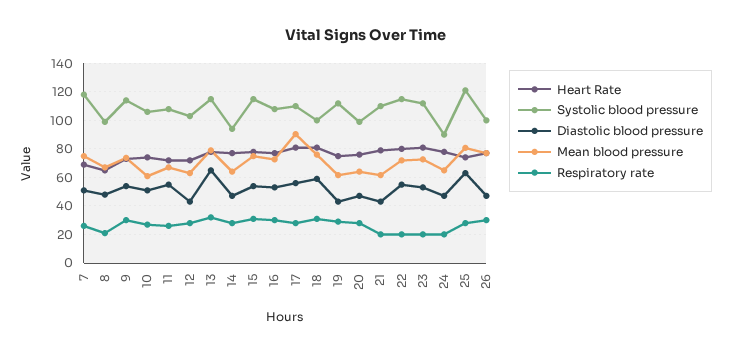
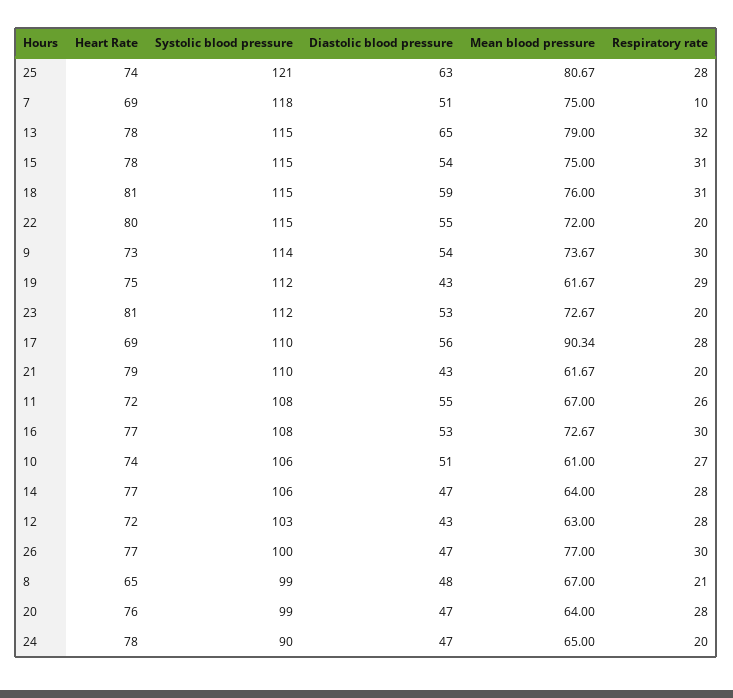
  {
    "Heart Rate": {
      "7": 69,
      "8": 65,
      "9": 73,
      "10": 74,
      "11": 72,
      "12": 72,
      "13": 78,
      "14": 77,
      "15": 78,
      "16": 77,
-     "17": 80,
+     "17": 69,
      "18": 81,
      "19": 75,
      "20": 76,
      "21": 79,
      "22": 80,
      "23": 81,
      "24": 78,
      "25": 74,
      "26": 77
    },
    "Systolic blood pressure": {
      "7": 118,
      "8": 99,
      "9": 114,
      "10": 106,
      "11": 108,
      "12": 103,
      "13": 115,
-     "14": 95,
+     "14": 106,
      "15": 115,
      "16": 108,
      "17": 110,
-     "18": 100,
+     "18": 115,
      "19": 112,
      "20": 99,
      "21": 110,
      "22": 115,
      "23": 112,
      "24": 90,
      "25": 121,
      "26": 100
    },
    "Diastolic blood pressure": {
      "7": 51,
      "8": 48,
      "9": 54,
      "10": 51,
      "11": 55,
      "12": 43,
      "13": 65,
      "14": 47,
      "15": 54,
      "16": 53,
      "17": 56,
      "18": 59,
      "19": 43,
      "20": 47,
      "21": 43,
      "22": 55,
      "23": 53,
      "24": 47,
      "25": 63,
      "26": 47
    },
    "Mean blood pressure": {
      "7": 75,
      "8": 67,
      "9": 73.67,
      "10": 61,
      "11": 67,
      "12": 63,
      "13": 79,
      "14": 64,
      "15": 75,
      "16": 72.67,
      "17": 90.34,
      "18": 76,
      "19": 61.67,
      "20": 64,
      "21": 61.67,
      "22": 72,
      "23": 72.67,
      "24": 65,
      "25": 80.67,
      "26": 77
    },
    "Respiratory rate": {
-     "7": 25,
+     "7": 10,
      "8": 21,
      "9": 30,
      "10": 27,
      "11": 26,
      "12": 28,
      "13": 32,
      "14": 28,
      "15": 31,
      "16": 30,
      "17": 28,
      "18": 31,
      "19": 29,
      "20": 28,
      "21": 20,
      "22": 20,
      "23": 20,
      "24": 20,
      "25": 28,
      "26": 30
    }
  }

